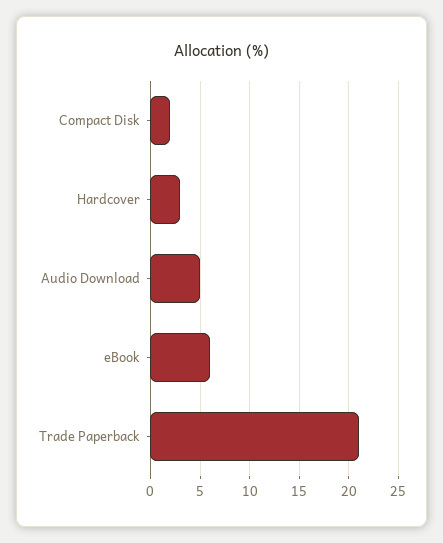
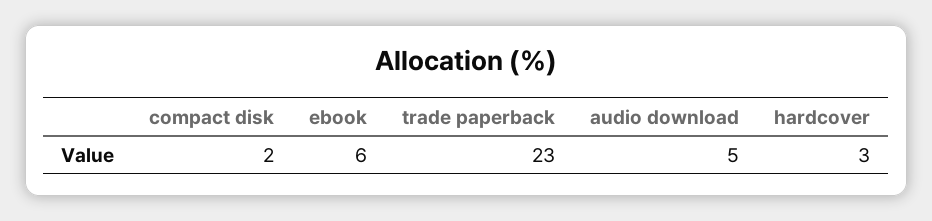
  {
    "Compact Disk": 2,
    "Hardcover": 3,
    "Audio Download": 5,
    "eBook": 6,
-   "Trade Paperback": 21
+   "Trade Paperback": 23
  }

